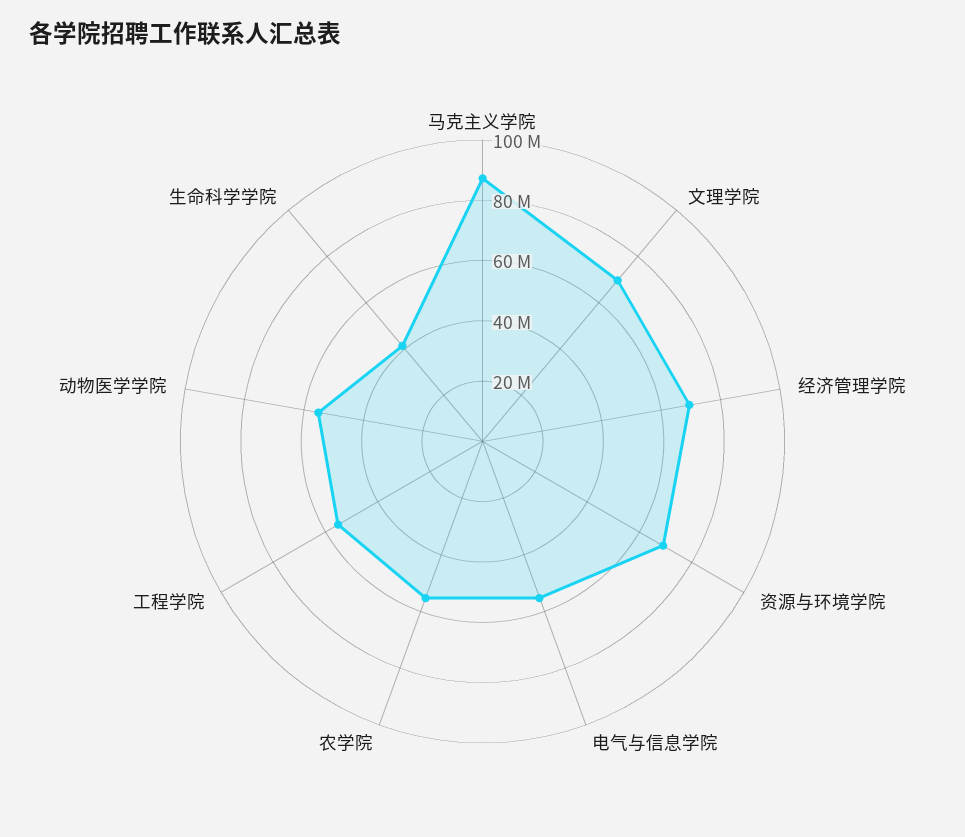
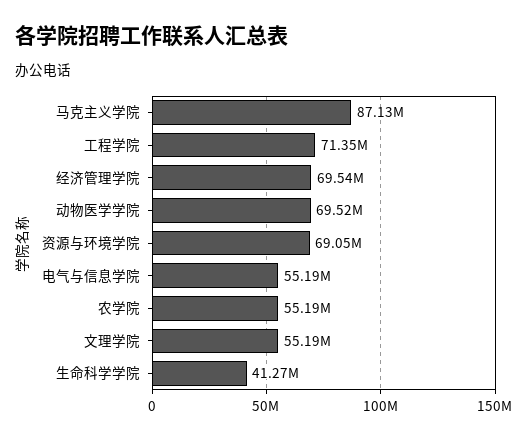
  {
    "马克主义学院": 87130000,
-   "文理学院": 70000000,
+   "文理学院": 55190000,
    "经济管理学院": 69540000,
    "资源与环境学院": 69050000,
    "电气与信息学院": 55190000,
    "农学院": 55190000,
-   "工程学院": 55000000,
+   "工程学院": 71350000,
-   "动物医学学院": 55000000,
+   "动物医学学院": 69520000,
    "生命科学学院": 41270000
  }

